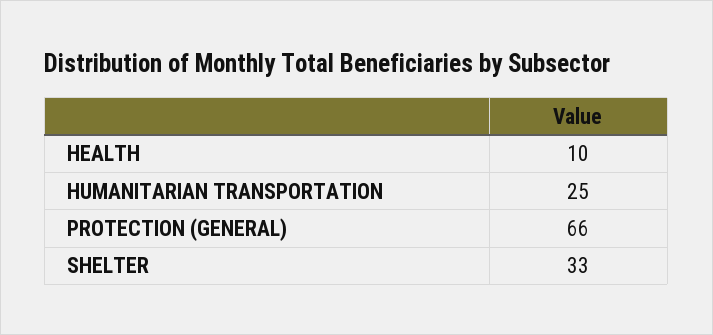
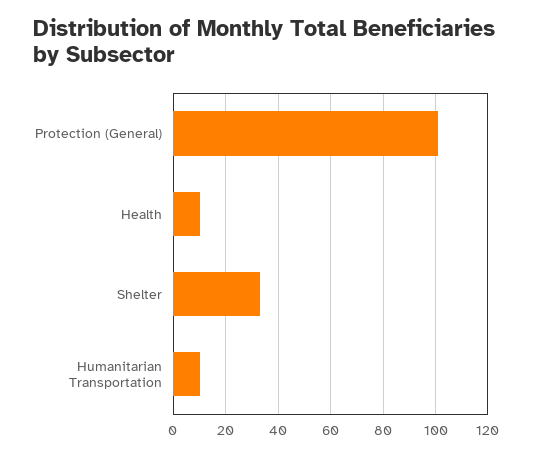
  {
    "HEALTH": 10,
-   "HUMANITARIAN TRANSPORTATION": 25,
+   "HUMANITARIAN TRANSPORTATION": 10,
-   "PROTECTION (GENERAL)": 66,
+   "PROTECTION (GENERAL)": 100,
    "SHELTER": 33
  }

